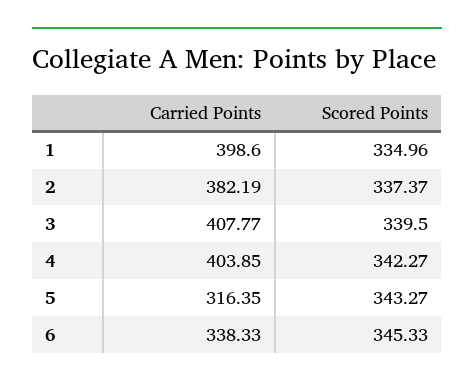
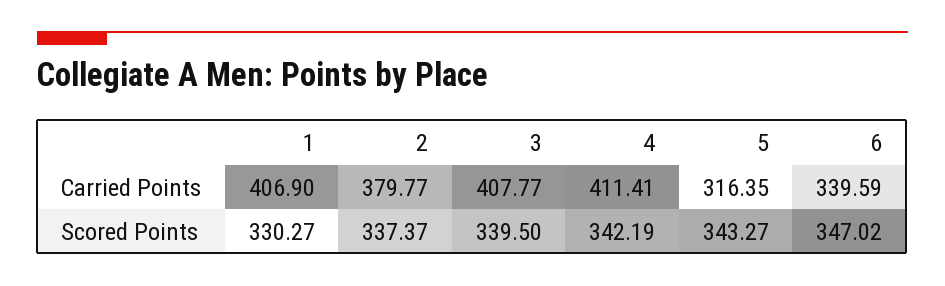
  {
    "Carried Points": {
-     "1": 398.6,
+     "1": 406.9,
-     "2": 382.19,
+     "2": 379.77,
      "3": 407.77,
-     "4": 403.85,
+     "4": 411.41,
      "5": 316.35,
-     "6": 338.33
+     "6": 339.59
    },
    "Scored Points": {
-     "1": 334.96,
+     "1": 330.27,
      "2": 337.37,
      "3": 339.5,
-     "4": 342.27,
+     "4": 342.19,
      "5": 343.27,
-     "6": 345.33
+     "6": 347.02
    }
  }

